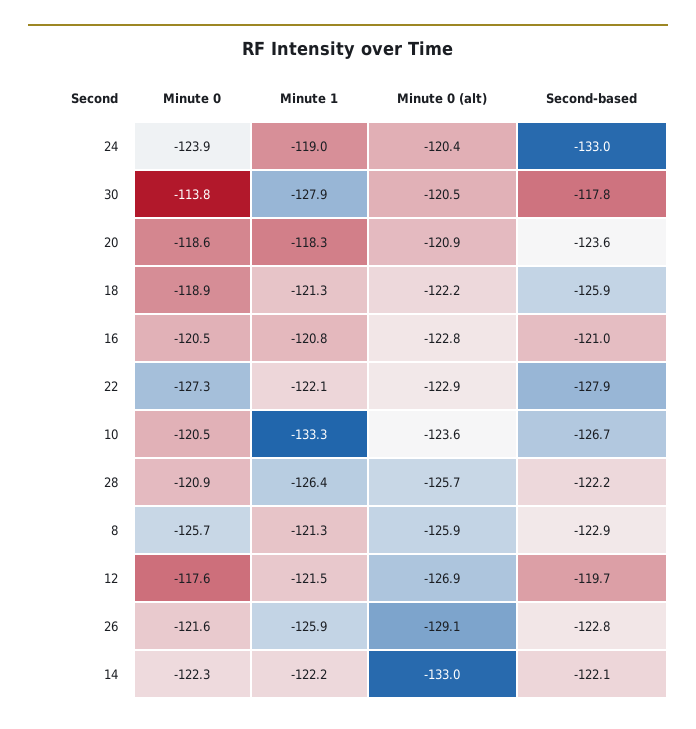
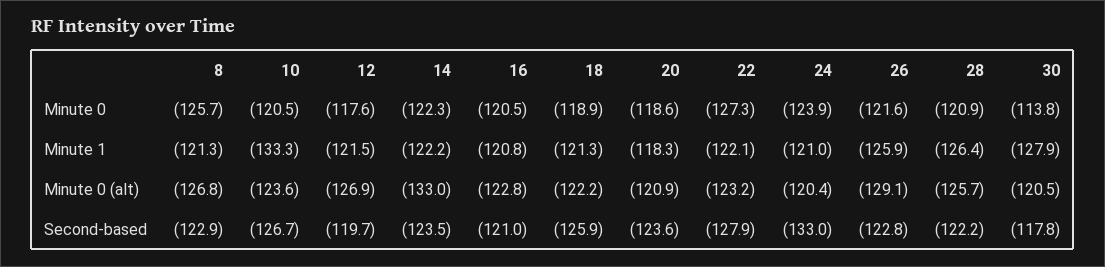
  {
    "Minute 0": {
      "24": -123.9,
      "30": -113.8,
      "20": -118.6,
      "18": -118.9,
      "16": -120.5,
      "22": -127.3,
      "10": -120.5,
      "28": -120.9,
      "8": -125.7,
      "12": -117.6,
      "26": -121.6,
      "14": -122.3
    },
    "Minute 1": {
-     "24": -119,
+     "24": -121,
      "30": -127.9,
      "20": -118.3,
      "18": -121.3,
      "16": -120.8,
      "22": -122.1,
      "10": -133.3,
      "28": -126.4,
      "8": -121.3,
      "12": -121.5,
      "26": -125.9,
      "14": -122.2
    },
    "Minute 0 (alt)": {
      "24": -120.4,
      "30": -120.5,
      "20": -120.9,
      "18": -122.2,
      "16": -122.8,
-     "22": -122.9,
+     "22": -123.2,
      "10": -123.6,
      "28": -125.7,
-     "8": -125.9,
+     "8": -126.8,
      "12": -126.9,
      "26": -129.1,
      "14": -133
    },
    "Second-based": {
      "24": -133,
      "30": -117.8,
      "20": -123.6,
      "18": -125.9,
      "16": -121,
      "22": -127.9,
      "10": -126.7,
      "28": -122.2,
      "8": -122.9,
      "12": -119.7,
      "26": -122.8,
-     "14": -122.1
+     "14": -123.5
    }
  }

